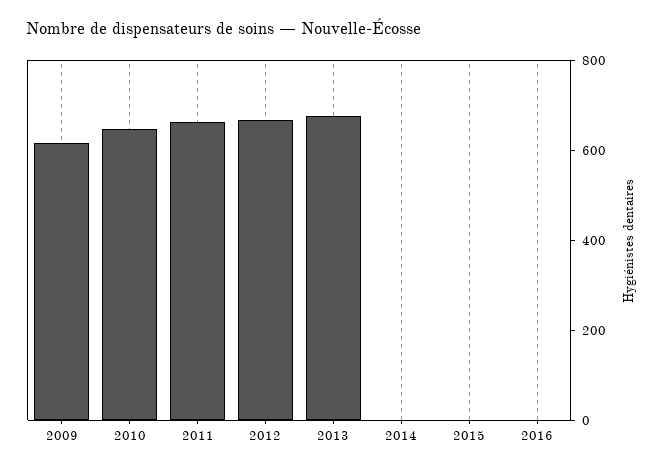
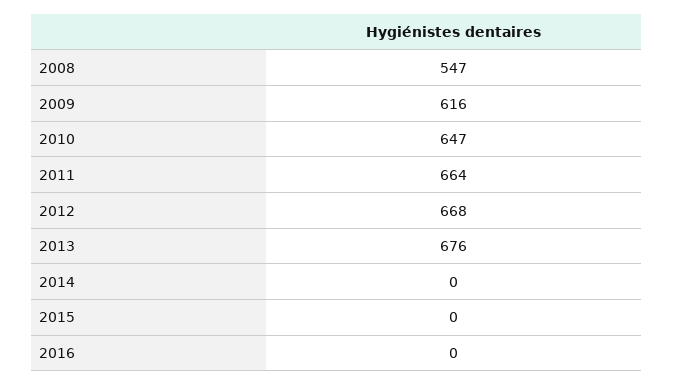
  {
    "2009": 616,
    "2010": 647,
    "2011": 664,
    "2012": 668,
    "2013": 676,
    "2014": 0,
    "2015": 0,
-   "2016": 0
+   "2016": 0,
+   "2008": 547
  }

